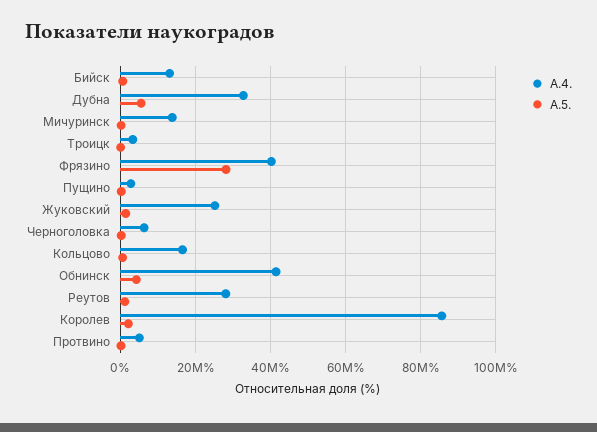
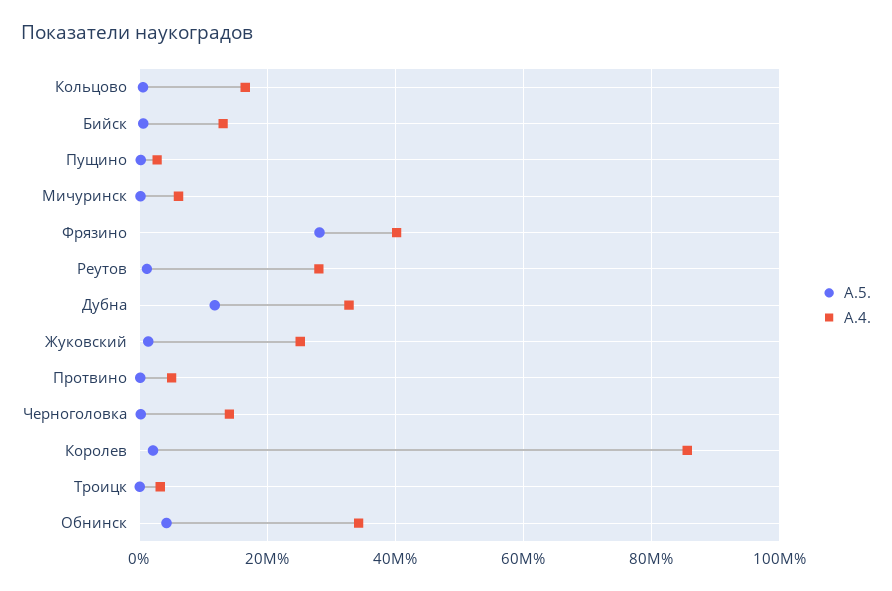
  {
    "А.4.": {
      "Бийск": 14000000,
      "Дубна": 32000000,
-     "Мичуринск": 14000000,
+     "Мичуринск": 6000000,
      "Троицк": 4000000,
      "Фрязино": 40000000,
      "Пущино": 2000000,
      "Жуковский": 26000000,
-     "Черноголовка": 6000000,
+     "Черноголовка": 14000000,
      "Кольцово": 16000000,
-     "Обнинск": 42000000,
+     "Обнинск": 34000000,
      "Реутов": 28000000,
      "Королев": 86000000,
      "Протвино": 6000000
    },
    "А.5.": {
      "Бийск": 0,
-     "Дубна": 6000000,
+     "Дубна": 12000000,
      "Мичуринск": 0,
      "Троицк": 0,
      "Фрязино": 28000000,
      "Пущино": 0,
      "Жуковский": 2000000,
      "Черноголовка": 0,
      "Кольцово": 0,
      "Обнинск": 4000000,
      "Реутов": 2000000,
      "Королев": 2000000,
      "Протвино": 0
    }
  }

